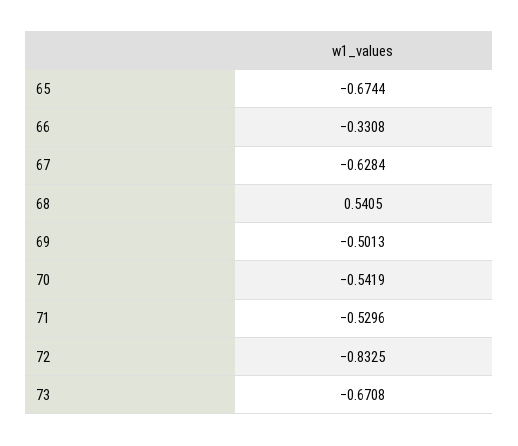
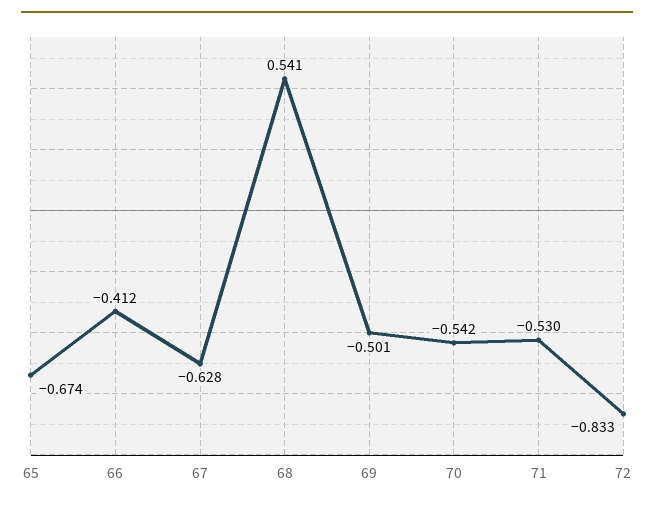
  {
    "65": -0.6744,
-   "66": -0.3308,
+   "66": -0.412,
    "67": -0.6284,
    "68": 0.5405,
    "69": -0.5013,
    "70": -0.5419,
    "71": -0.5296,
-   "72": -0.8325,
+   "72": -0.8325
-   "73": -0.6708
  }

